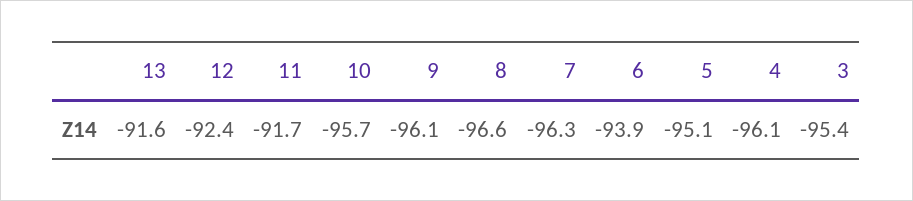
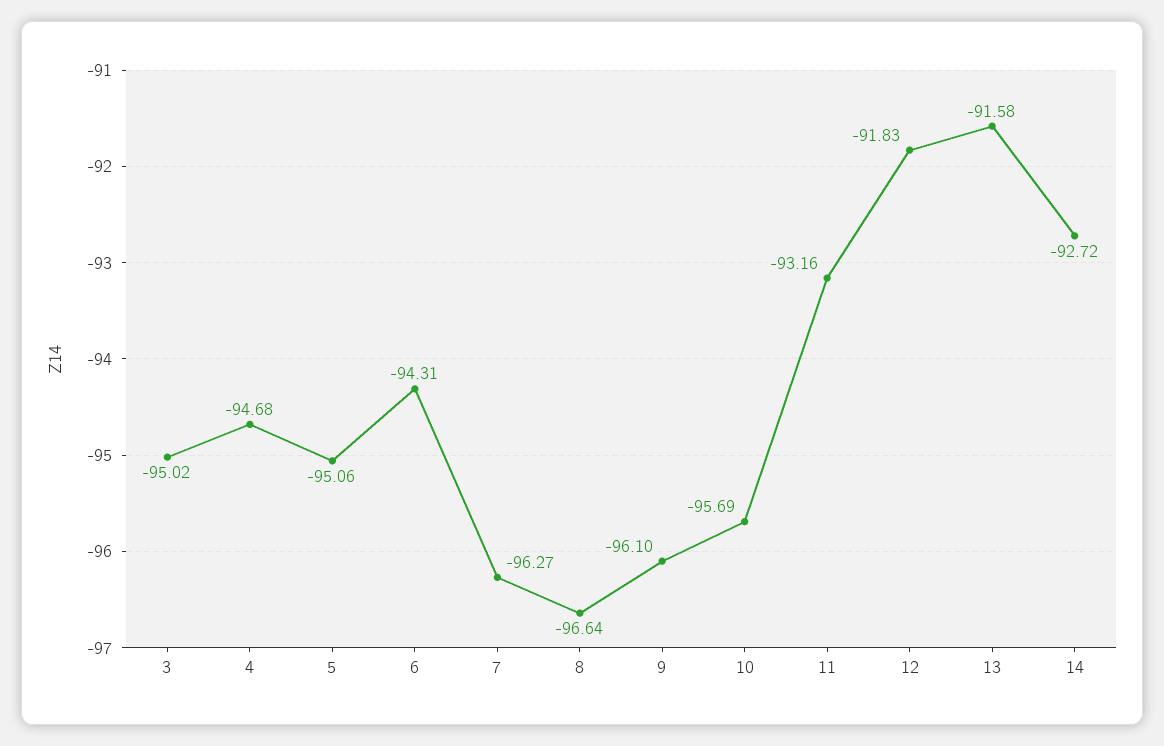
  {
    "13": -91.58,
-   "12": -92.4,
+   "12": -91.83,
-   "11": -91.7,
+   "11": -93.16,
    "10": -95.69,
    "9": -96.1,
    "8": -96.64,
    "7": -96.27,
-   "6": -93.9,
+   "6": -94.31,
    "5": -95.06,
-   "4": -96.1,
+   "4": -94.68,
-   "3": -95.4
+   "3": -95.02,
+   "14": -92.72
  }

